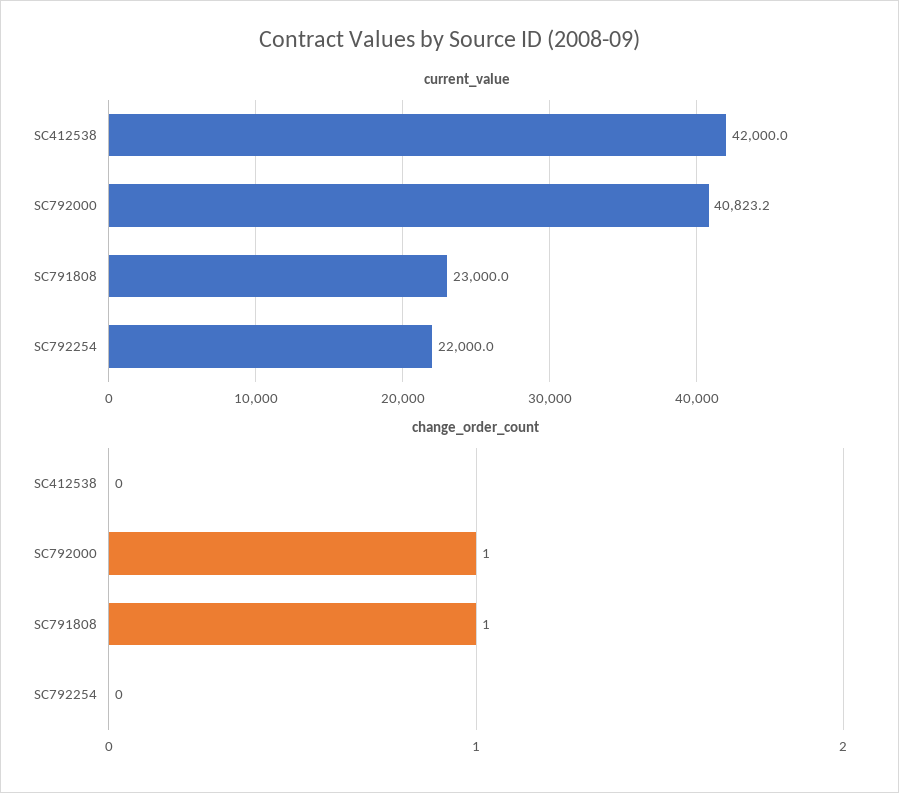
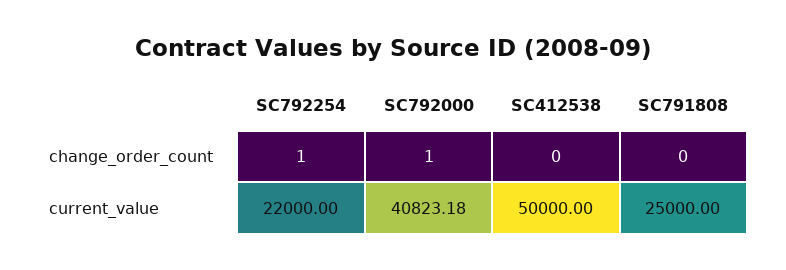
  {
    "current_value": {
-     "SC412538": 42000,
+     "SC412538": 50000,
      "SC792000": 40823.18,
-     "SC791808": 23000,
+     "SC791808": 25000,
      "SC792254": 22000
    },
    "change_order_count": {
      "SC412538": 0,
      "SC792000": 1,
-     "SC791808": 1,
+     "SC791808": 0,
-     "SC792254": 0
+     "SC792254": 1
    }
  }

